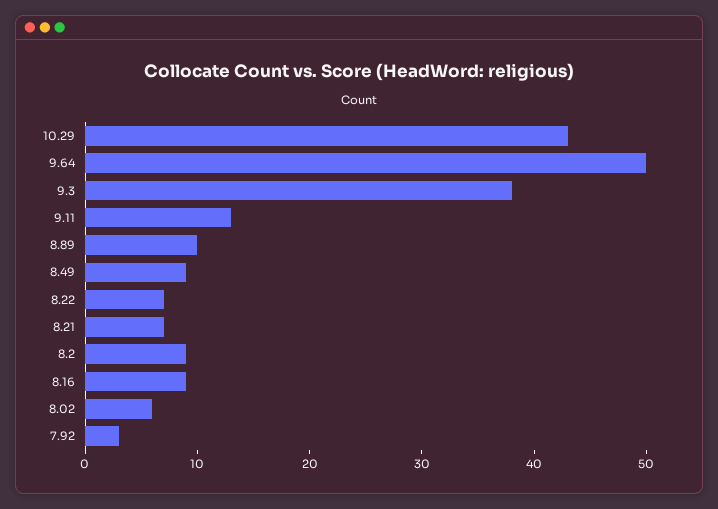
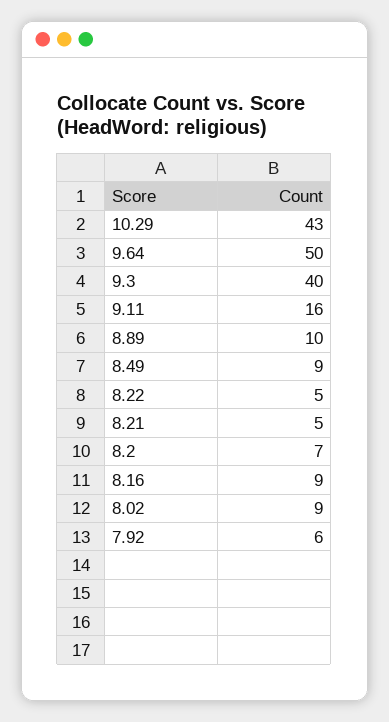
  {
    "10.29": 43,
    "9.64": 50,
-   "9.3": 38,
+   "9.3": 40,
-   "9.11": 13,
+   "9.11": 16,
    "8.89": 10,
    "8.49": 9,
-   "8.22": 7,
+   "8.22": 5,
-   "8.21": 7,
+   "8.21": 5,
-   "8.2": 9,
+   "8.2": 7,
    "8.16": 9,
-   "8.02": 6,
+   "8.02": 9,
-   "7.92": 3
+   "7.92": 6
  }

